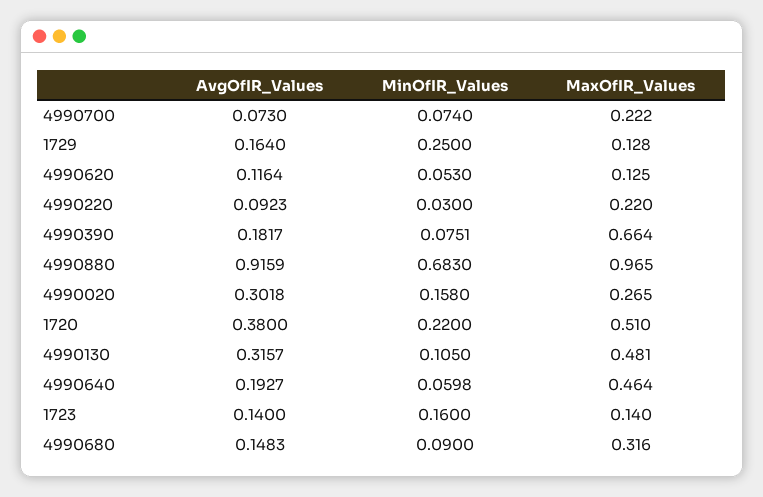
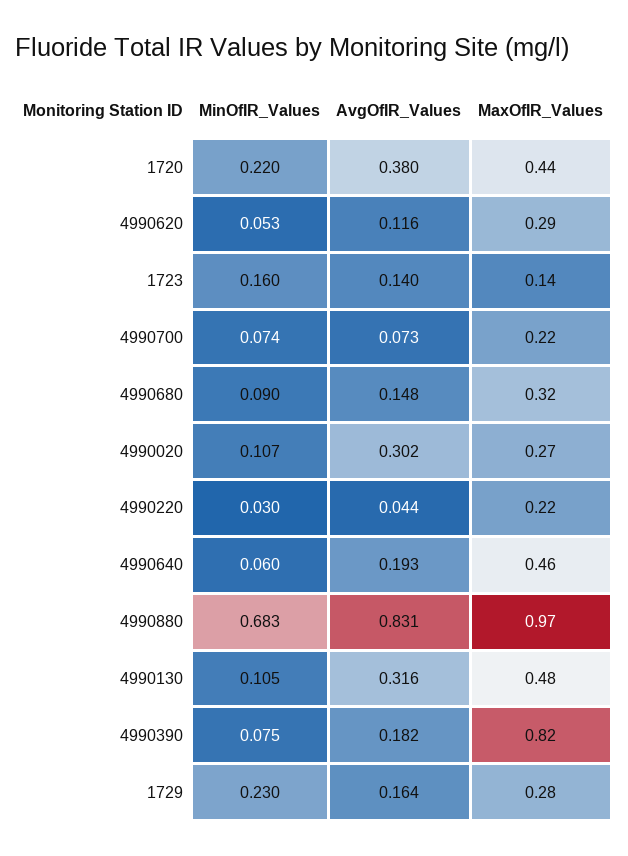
  {
    "AvgOfIR_Values": {
      "4990700": 0.073,
      "1729": 0.164,
      "4990620": 0.1164,
-     "4990220": 0.0923,
+     "4990220": 0.044,
      "4990390": 0.1817,
-     "4990880": 0.9159,
+     "4990880": 0.831,
      "4990020": 0.3018,
      "1720": 0.38,
      "4990130": 0.3157,
      "4990640": 0.1927,
      "1723": 0.14,
      "4990680": 0.1483
    },
    "MinOfIR_Values": {
      "4990700": 0.074,
-     "1729": 0.25,
+     "1729": 0.23,
      "4990620": 0.053,
      "4990220": 0.03,
      "4990390": 0.0751,
      "4990880": 0.683,
-     "4990020": 0.158,
+     "4990020": 0.107,
      "1720": 0.22,
      "4990130": 0.105,
      "4990640": 0.0598,
      "1723": 0.16,
      "4990680": 0.09
    },
    "MaxOfIR_Values": {
      "4990700": 0.222,
-     "1729": 0.128,
+     "1729": 0.28,
-     "4990620": 0.125,
+     "4990620": 0.29,
      "4990220": 0.22,
-     "4990390": 0.664,
+     "4990390": 0.82,
      "4990880": 0.965,
      "4990020": 0.265,
-     "1720": 0.51,
+     "1720": 0.44,
      "4990130": 0.481,
      "4990640": 0.464,
      "1723": 0.14,
      "4990680": 0.316
    }
  }

